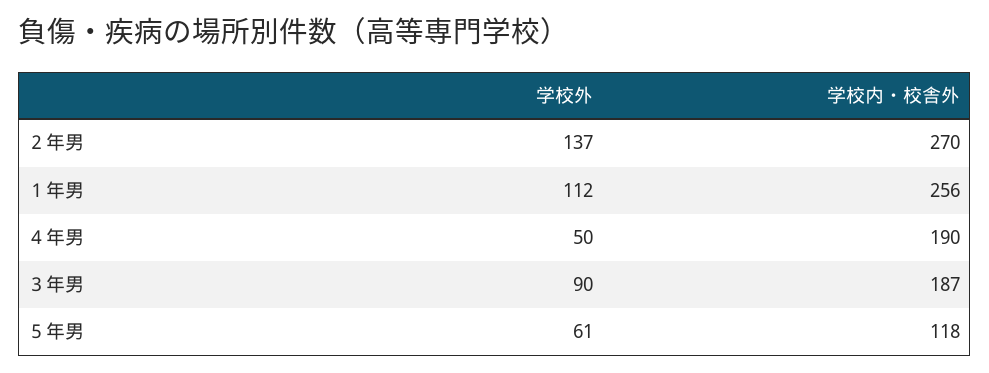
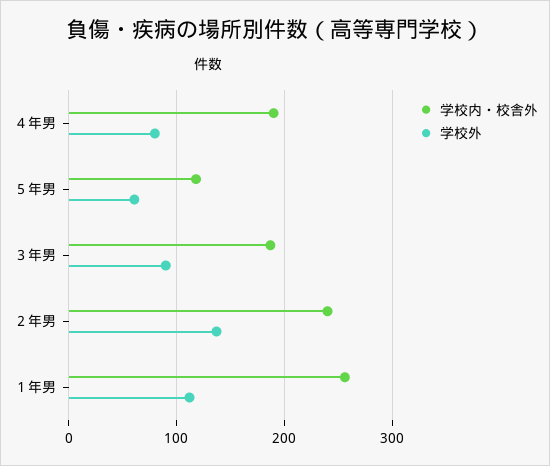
  {
    "学校外": {
      "２年男": 137,
      "１年男": 112,
-     "４年男": 50,
+     "４年男": 80,
      "３年男": 90,
      "５年男": 61
    },
    "学校内・校舎外": {
-     "２年男": 270,
+     "２年男": 240,
      "１年男": 256,
      "４年男": 190,
      "３年男": 187,
      "５年男": 118
    }
  }

